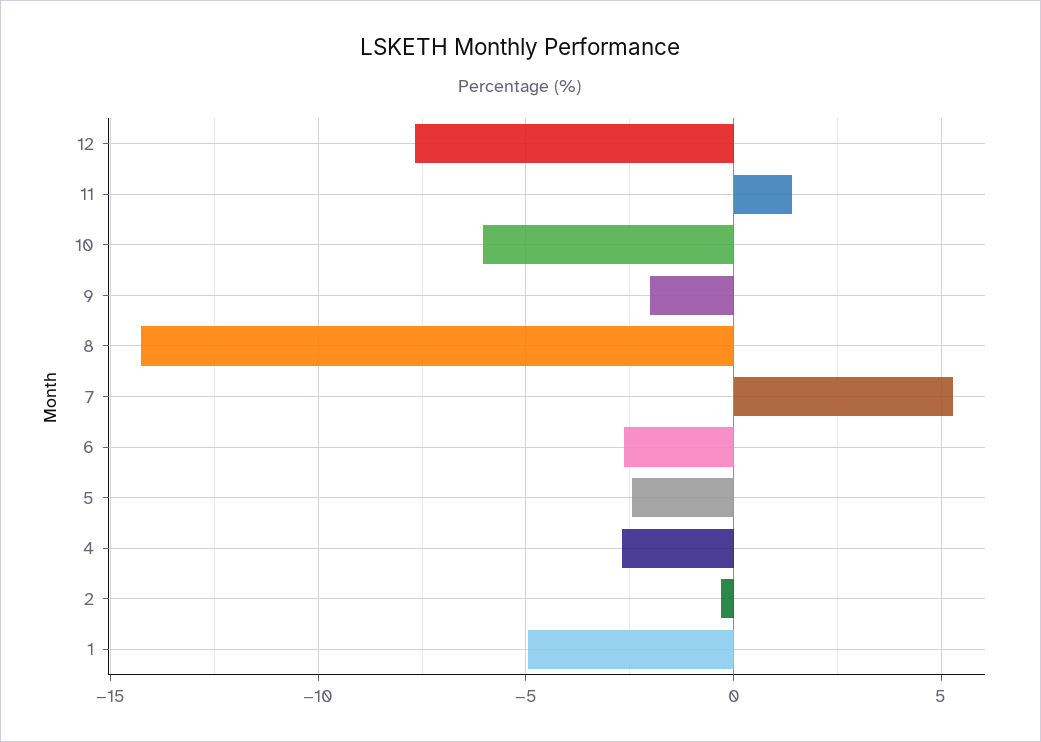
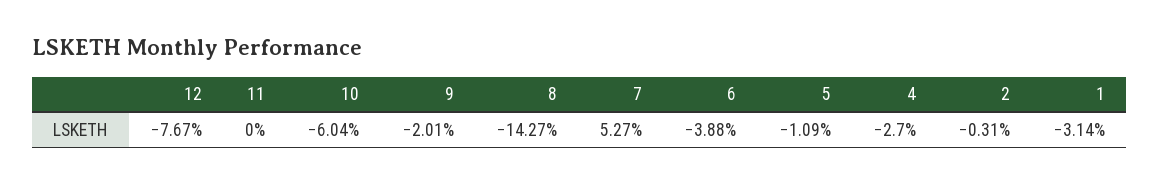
  {
    "12": -7.67,
-   "11": 1.5,
+   "11": 0,
    "10": -6.04,
    "9": -2.01,
    "8": -14.27,
    "7": 5.27,
-   "6": -2.5,
+   "6": -3.88,
-   "5": -2.5,
+   "5": -1.09,
    "4": -2.7,
    "2": -0.31,
-   "1": -5
+   "1": -3.14
  }

